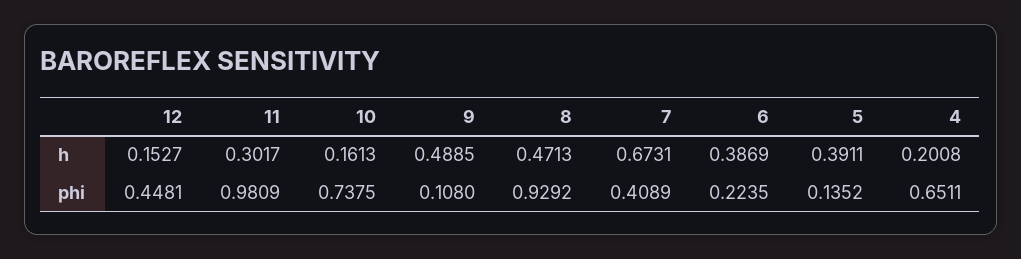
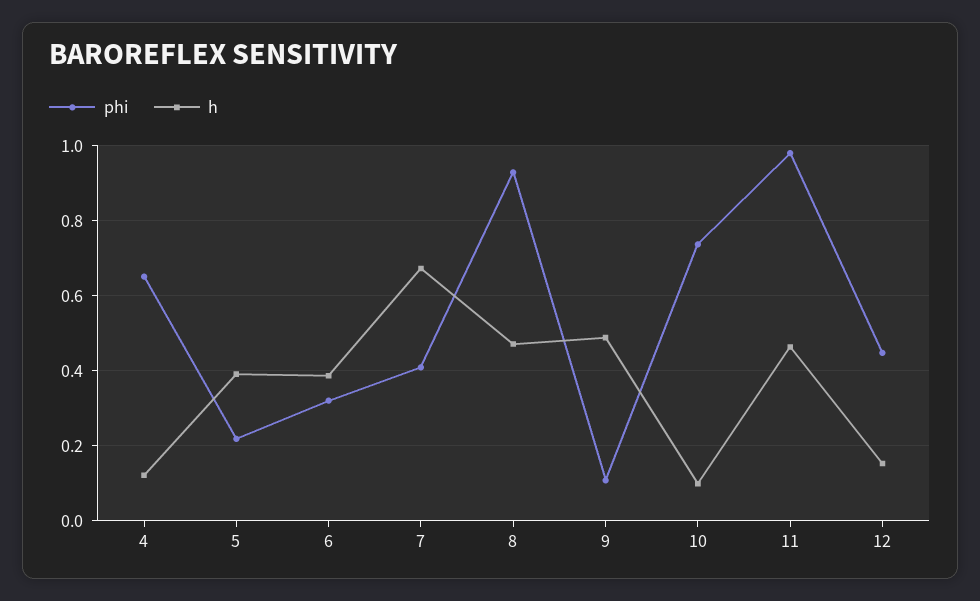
  {
    "h": {
      "12": 0.1527,
-     "11": 0.3017,
+     "11": 0.46,
-     "10": 0.1613,
+     "10": 0.1,
      "9": 0.4885,
      "8": 0.4713,
      "7": 0.6731,
      "6": 0.3869,
      "5": 0.3911,
-     "4": 0.2008
+     "4": 0.12
    },
    "phi": {
      "12": 0.4481,
      "11": 0.9809,
      "10": 0.7375,
      "9": 0.108,
      "8": 0.9292,
      "7": 0.4089,
-     "6": 0.2235,
+     "6": 0.32,
-     "5": 0.1352,
+     "5": 0.22,
      "4": 0.6511
    }
  }

